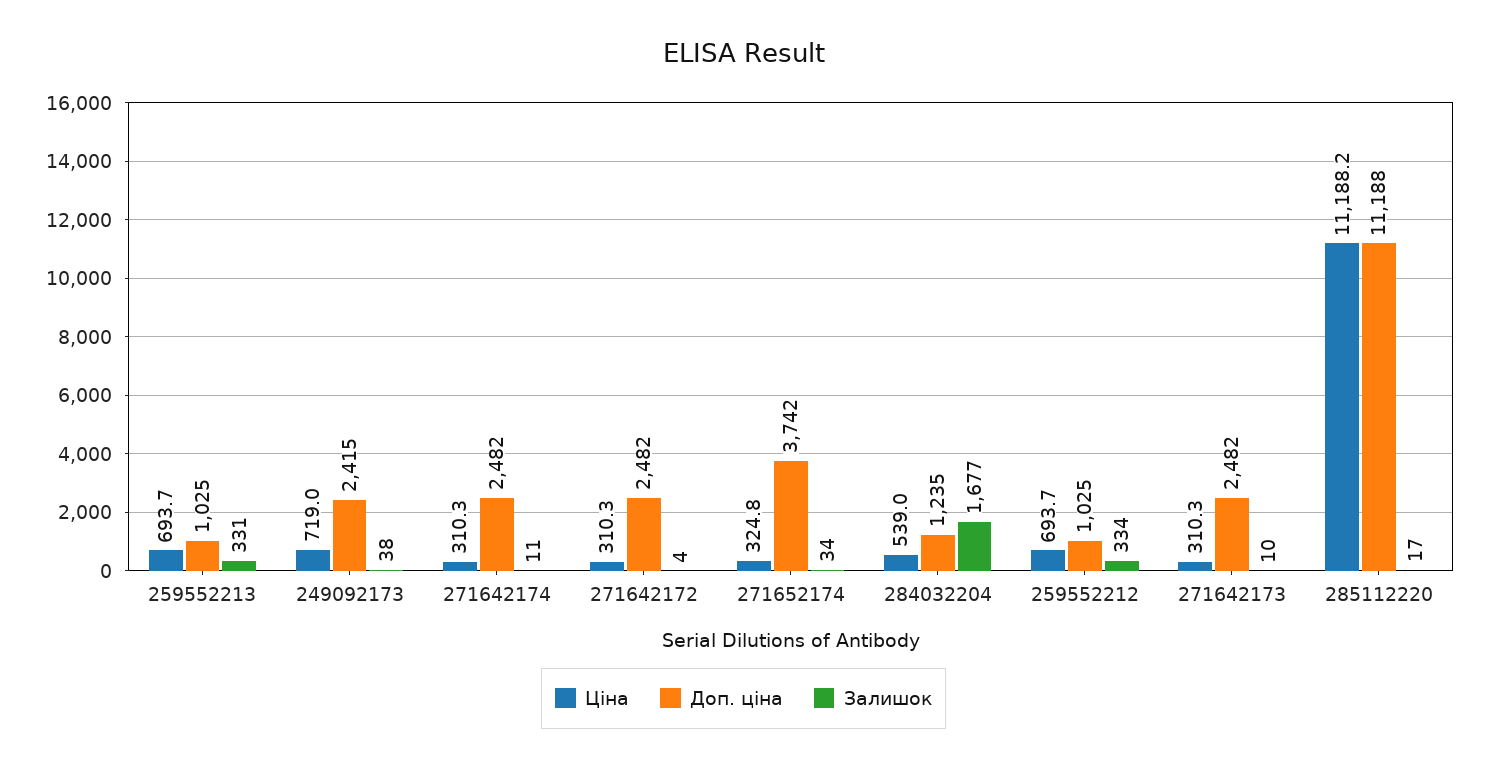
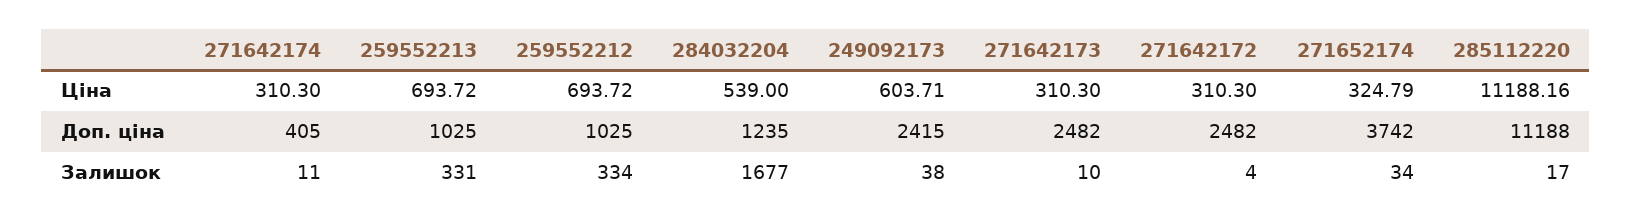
  {
    "Ціна": {
      "259552213": 693.72,
-     "249092173": 719,
+     "249092173": 603.71,
      "271642174": 310.3,
      "271642172": 310.3,
      "271652174": 324.79,
      "284032204": 539,
      "259552212": 693.72,
      "271642173": 310.3,
      "285112220": 11188.16
    },
    "Доп. ціна": {
      "259552213": 1025,
      "249092173": 2415,
-     "271642174": 2482,
+     "271642174": 405,
      "271642172": 2482,
      "271652174": 3742,
      "284032204": 1235,
      "259552212": 1025,
      "271642173": 2482,
      "285112220": 11188
    },
    "Залишок": {
      "259552213": 331,
      "249092173": 38,
      "271642174": 11,
      "271642172": 4,
      "271652174": 34,
      "284032204": 1677,
      "259552212": 334,
      "271642173": 10,
      "285112220": 17
    }
  }

